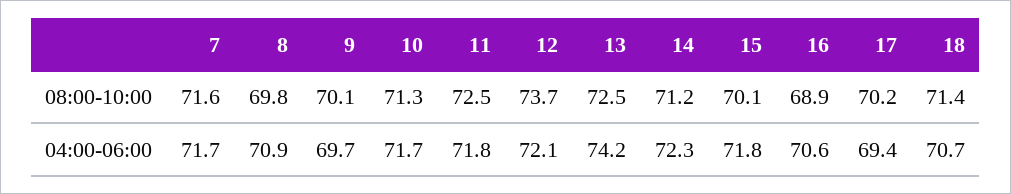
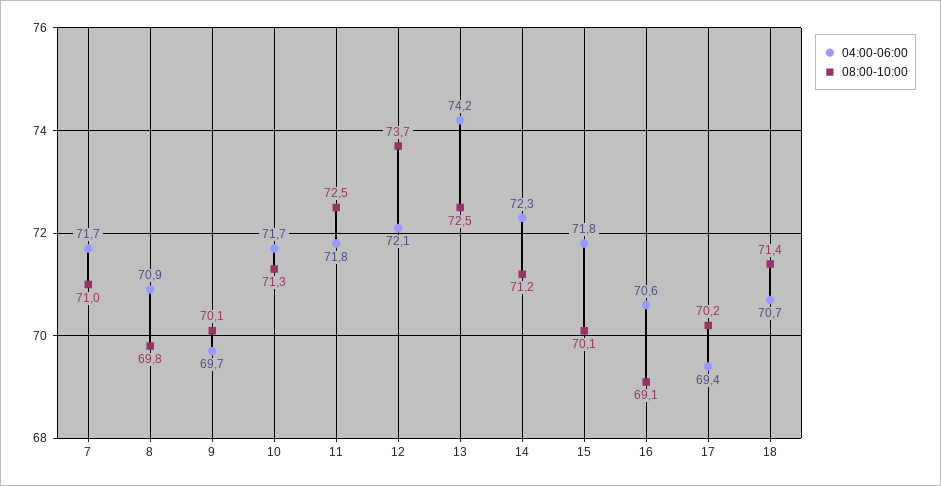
  {
    "08:00-10:00": {
-     "7": 71.6,
+     "7": 71,
      "8": 69.8,
      "9": 70.1,
      "10": 71.3,
      "11": 72.5,
      "12": 73.7,
      "13": 72.5,
      "14": 71.2,
      "15": 70.1,
-     "16": 68.9,
+     "16": 69.1,
      "17": 70.2,
      "18": 71.4
    },
    "04:00-06:00": {
      "7": 71.7,
      "8": 70.9,
      "9": 69.7,
      "10": 71.7,
      "11": 71.8,
      "12": 72.1,
      "13": 74.2,
      "14": 72.3,
      "15": 71.8,
      "16": 70.6,
      "17": 69.4,
      "18": 70.7
    }
  }

